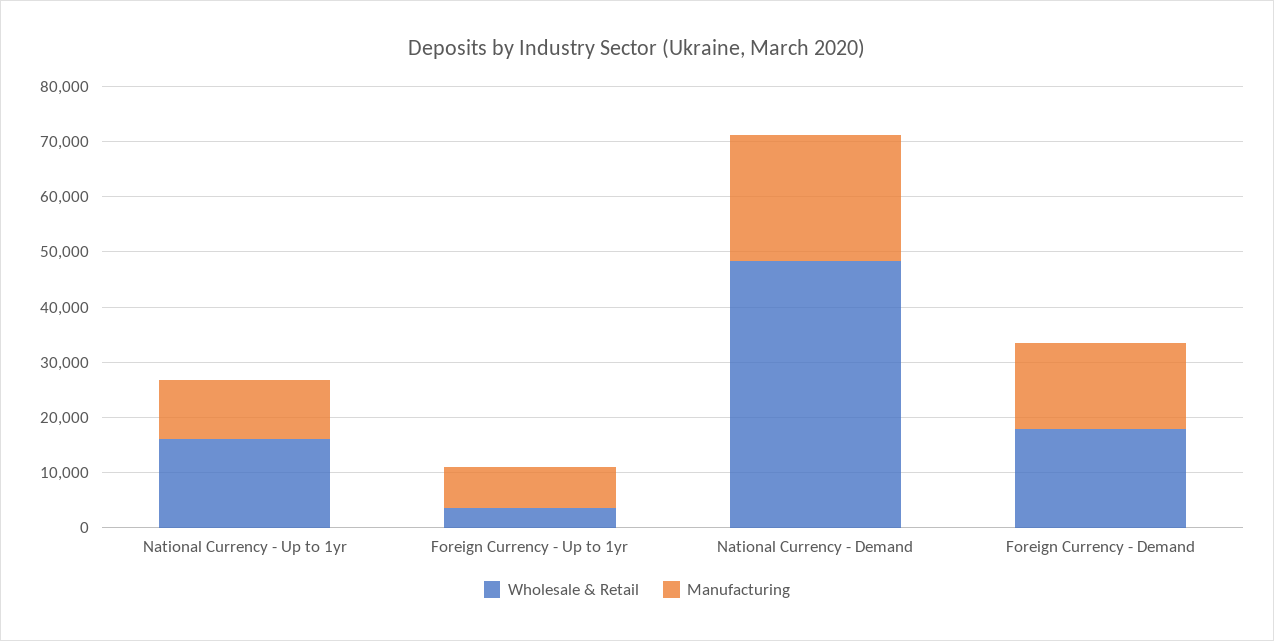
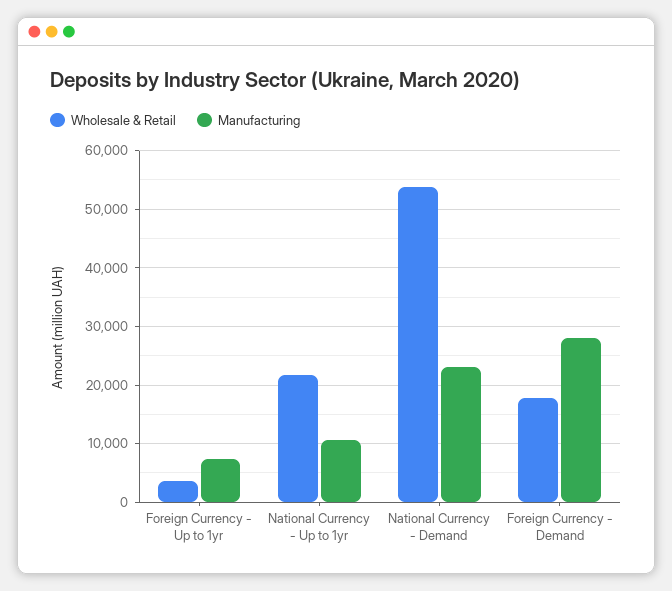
  {
    "Wholesale & Retail": {
-     "National Currency - Up to 1yr": 16000,
+     "National Currency - Up to 1yr": 22000,
      "Foreign Currency - Up to 1yr": 4000,
-     "National Currency - Demand": 48000,
+     "National Currency - Demand": 54000,
      "Foreign Currency - Demand": 18000
    },
    "Manufacturing": {
      "National Currency - Up to 1yr": 10000,
      "Foreign Currency - Up to 1yr": 8000,
      "National Currency - Demand": 24000,
-     "Foreign Currency - Demand": 16000
+     "Foreign Currency - Demand": 28000
    }
  }

